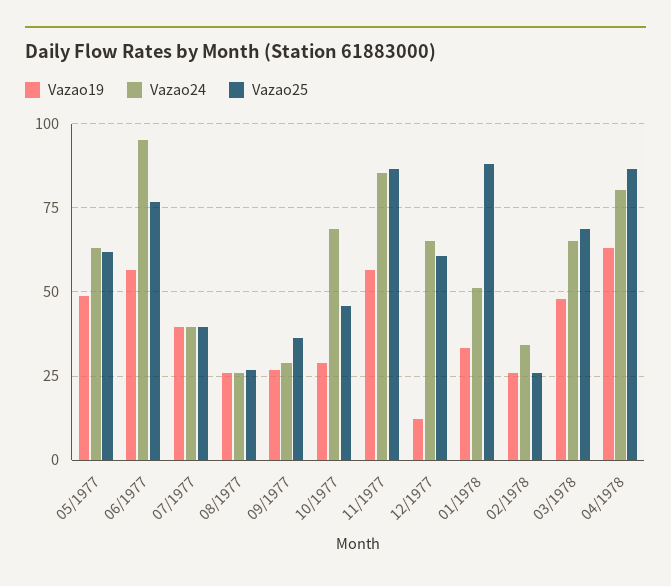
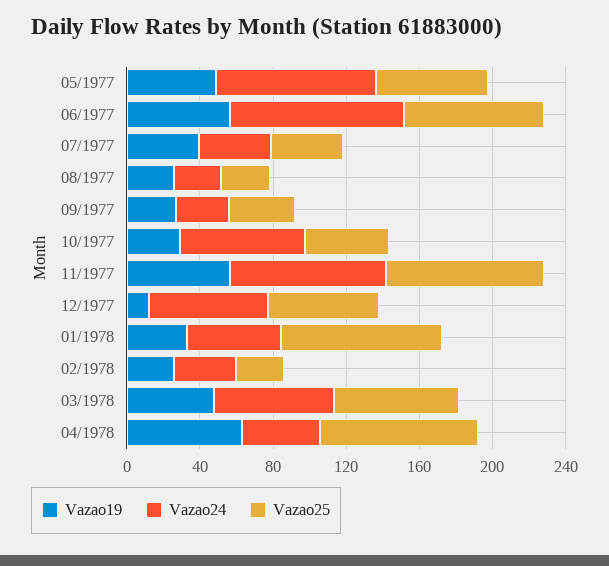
  {
    "Vazao19": {
      "05/1977": 50,
      "06/1977": 57.5,
      "07/1977": 40,
      "08/1977": 25,
      "09/1977": 27.5,
      "10/1977": 30,
      "11/1977": 57.5,
      "12/1977": 12.5,
      "01/1978": 32.5,
      "02/1978": 25,
      "03/1978": 47.5,
      "04/1978": 62.5
    },
    "Vazao24": {
-     "05/1977": 62.5,
+     "05/1977": 90,
      "06/1977": 95,
      "07/1977": 40,
      "08/1977": 25,
      "09/1977": 30,
      "10/1977": 67.5,
      "11/1977": 85,
      "12/1977": 65,
      "01/1978": 50,
      "02/1978": 35,
      "03/1978": 65,
-     "04/1978": 80
+     "04/1978": 40
    },
    "Vazao25": {
      "05/1977": 62.5,
      "06/1977": 77.5,
      "07/1977": 40,
      "08/1977": 27.5,
      "09/1977": 37.5,
      "10/1977": 45,
      "11/1977": 87.5,
      "12/1977": 60,
      "01/1978": 87.5,
      "02/1978": 25,
      "03/1978": 67.5,
      "04/1978": 87.5
    }
  }

